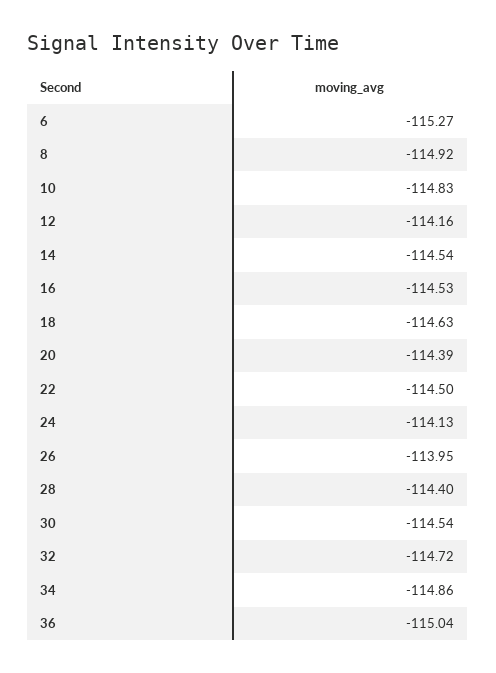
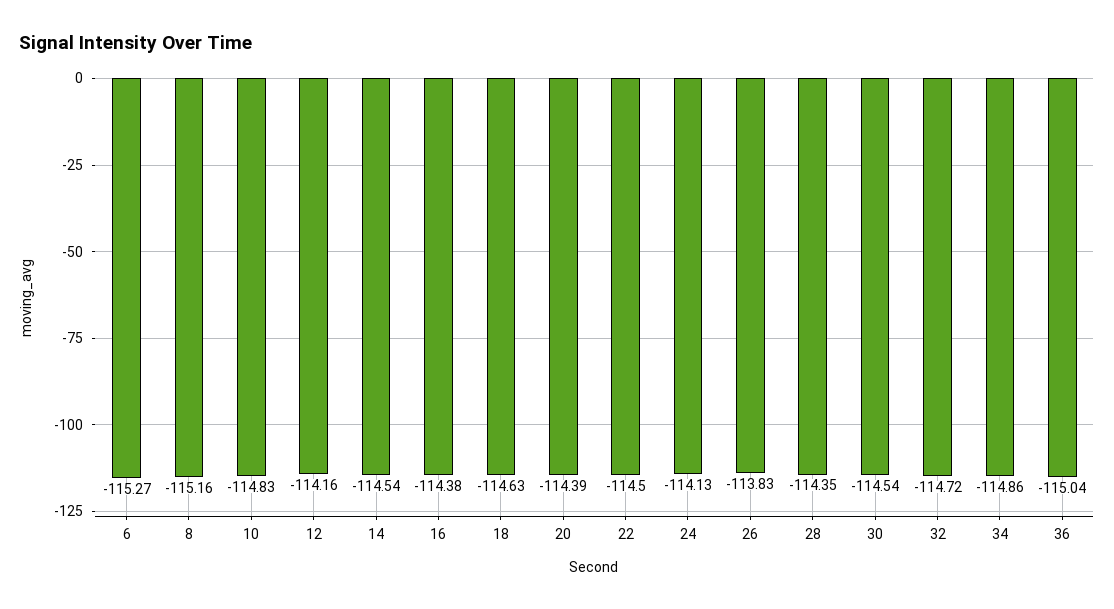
  {
    "6": -115.27,
-   "8": -114.92,
+   "8": -115.16,
    "10": -114.83,
    "12": -114.16,
    "14": -114.54,
-   "16": -114.53,
+   "16": -114.38,
    "18": -114.63,
    "20": -114.39,
    "22": -114.5,
    "24": -114.13,
-   "26": -113.95,
+   "26": -113.83,
-   "28": -114.4,
+   "28": -114.35,
    "30": -114.54,
    "32": -114.72,
    "34": -114.86,
    "36": -115.04
  }

